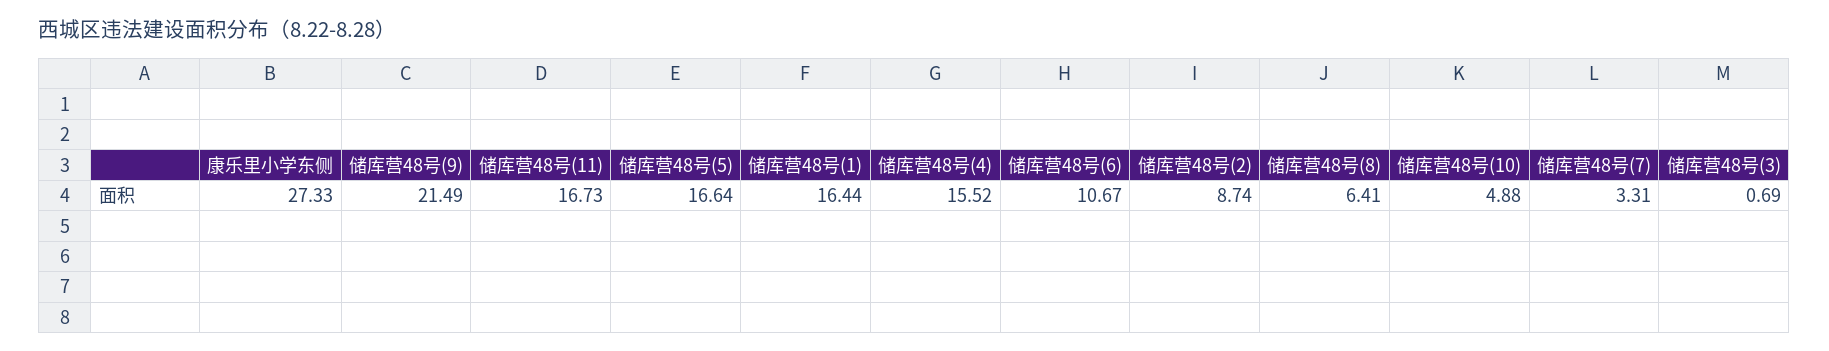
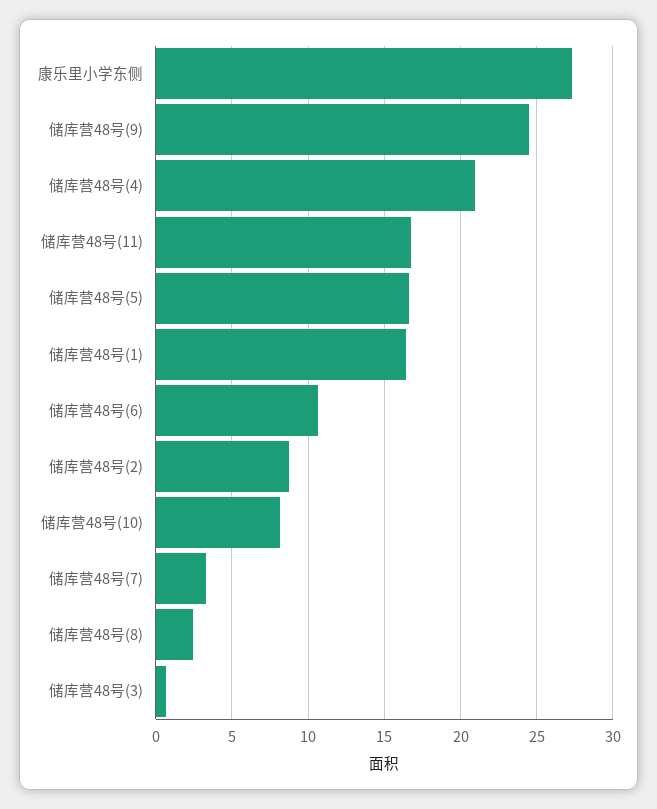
  {
    "康乐里小学东侧": 27.33,
-   "储库营48号(9)": 21.49,
+   "储库营48号(9)": 24.5,
    "储库营48号(11)": 16.73,
    "储库营48号(5)": 16.64,
    "储库营48号(1)": 16.44,
-   "储库营48号(4)": 15.52,
+   "储库营48号(4)": 21,
    "储库营48号(6)": 10.67,
    "储库营48号(2)": 8.74,
-   "储库营48号(8)": 6.41,
+   "储库营48号(8)": 2.5,
-   "储库营48号(10)": 4.88,
+   "储库营48号(10)": 8,
    "储库营48号(7)": 3.31,
    "储库营48号(3)": 0.69
  }

